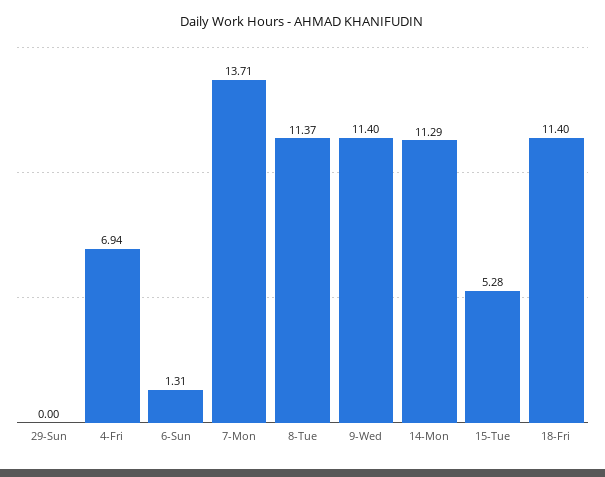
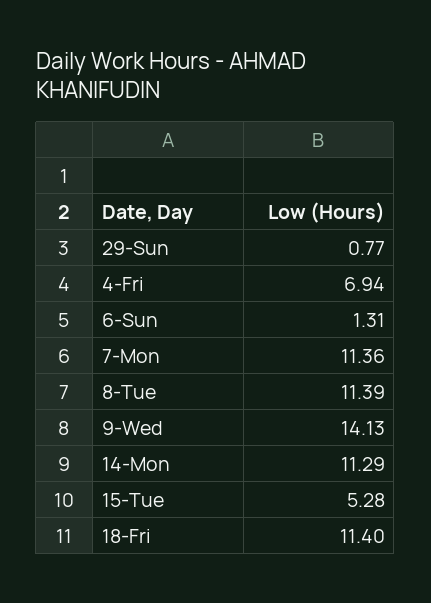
  {
-   "29-Sun": 0,
+   "29-Sun": 0.77,
    "4-Fri": 6.94,
    "6-Sun": 1.31,
-   "7-Mon": 13.71,
+   "7-Mon": 11.36,
-   "8-Tue": 11.37,
+   "8-Tue": 11.39,
-   "9-Wed": 11.4,
+   "9-Wed": 14.13,
    "14-Mon": 11.29,
    "15-Tue": 5.28,
    "18-Fri": 11.4
  }

